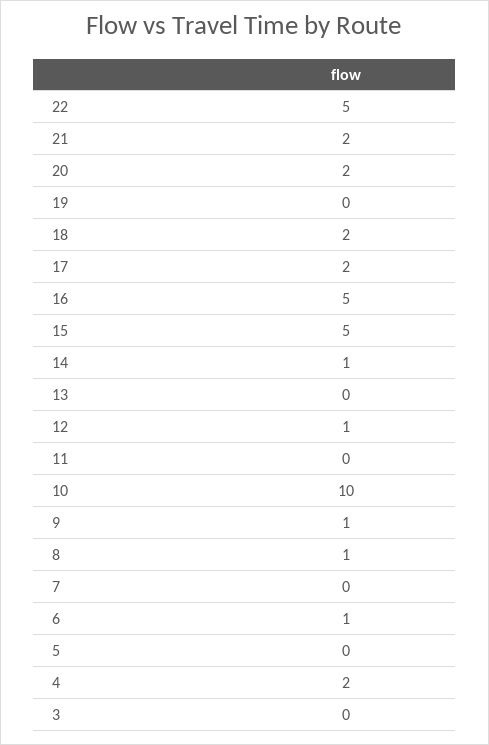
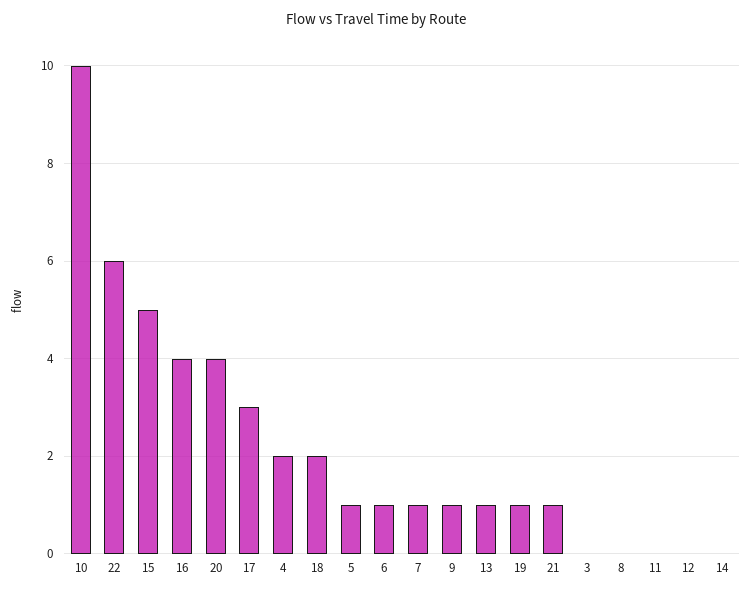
  {
-   "22": 5,
+   "22": 6,
-   "21": 2,
+   "21": 1,
-   "20": 2,
+   "20": 4,
-   "19": 0,
+   "19": 1,
    "18": 2,
-   "17": 2,
+   "17": 3,
-   "16": 5,
+   "16": 4,
    "15": 5,
-   "14": 1,
+   "14": 0,
-   "13": 0,
+   "13": 1,
-   "12": 1,
+   "12": 0,
    "11": 0,
    "10": 10,
    "9": 1,
-   "8": 1,
+   "8": 0,
-   "7": 0,
+   "7": 1,
    "6": 1,
-   "5": 0,
+   "5": 1,
    "4": 2,
    "3": 0
  }

